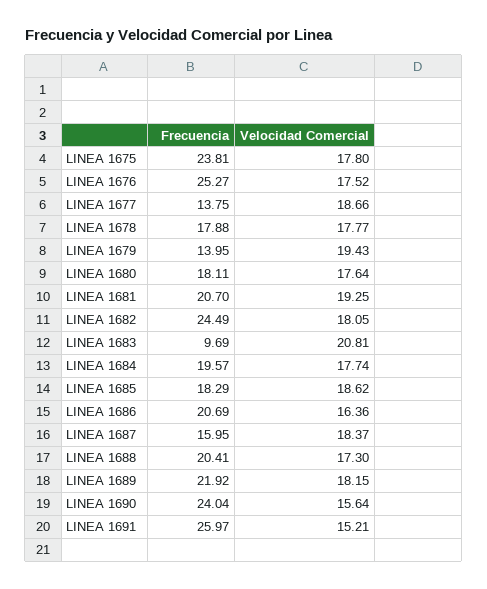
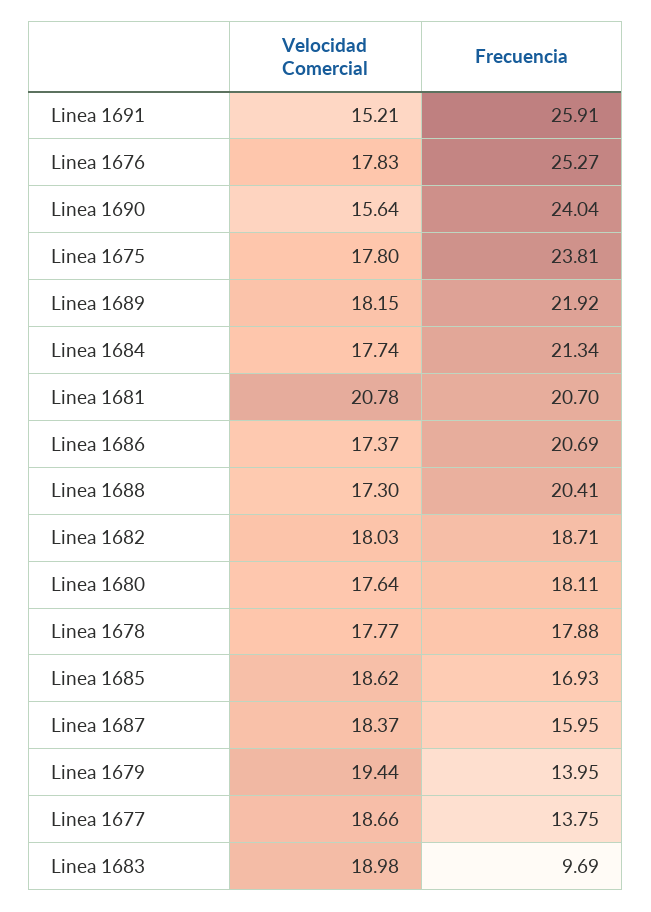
  {
    "Frecuencia": {
      "LINEA 1675": 23.81,
      "LINEA 1676": 25.27,
      "LINEA 1677": 13.75,
      "LINEA 1678": 17.88,
      "LINEA 1679": 13.95,
      "LINEA 1680": 18.11,
      "LINEA 1681": 20.7,
-     "LINEA 1682": 24.49,
+     "LINEA 1682": 18.71,
      "LINEA 1683": 9.69,
-     "LINEA 1684": 19.57,
+     "LINEA 1684": 21.34,
-     "LINEA 1685": 18.29,
+     "LINEA 1685": 16.93,
      "LINEA 1686": 20.69,
      "LINEA 1687": 15.95,
      "LINEA 1688": 20.41,
      "LINEA 1689": 21.92,
      "LINEA 1690": 24.04,
-     "LINEA 1691": 25.97
+     "LINEA 1691": 25.91
    },
    "Velocidad Comercial": {
      "LINEA 1675": 17.8,
-     "LINEA 1676": 17.52,
+     "LINEA 1676": 17.83,
      "LINEA 1677": 18.66,
      "LINEA 1678": 17.77,
-     "LINEA 1679": 19.43,
+     "LINEA 1679": 19.44,
      "LINEA 1680": 17.64,
-     "LINEA 1681": 19.25,
+     "LINEA 1681": 20.78,
-     "LINEA 1682": 18.05,
+     "LINEA 1682": 18.03,
-     "LINEA 1683": 20.81,
+     "LINEA 1683": 18.98,
      "LINEA 1684": 17.74,
      "LINEA 1685": 18.62,
-     "LINEA 1686": 16.36,
+     "LINEA 1686": 17.37,
      "LINEA 1687": 18.37,
      "LINEA 1688": 17.3,
      "LINEA 1689": 18.15,
      "LINEA 1690": 15.64,
      "LINEA 1691": 15.21
    }
  }

